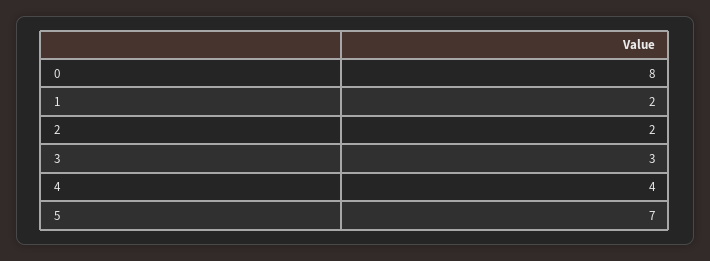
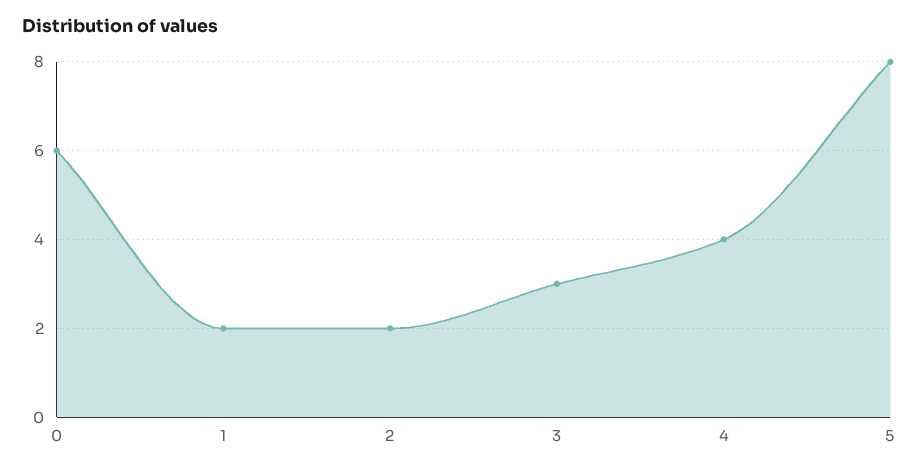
  {
-   "0": 8,
+   "0": 6,
    "1": 2,
    "2": 2,
    "3": 3,
    "4": 4,
-   "5": 7
+   "5": 8
  }

